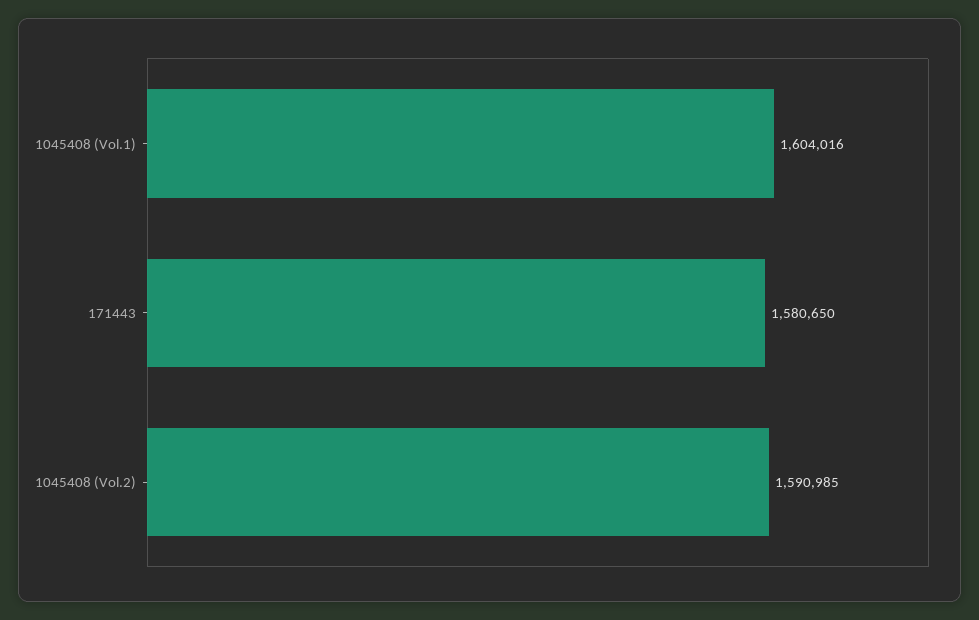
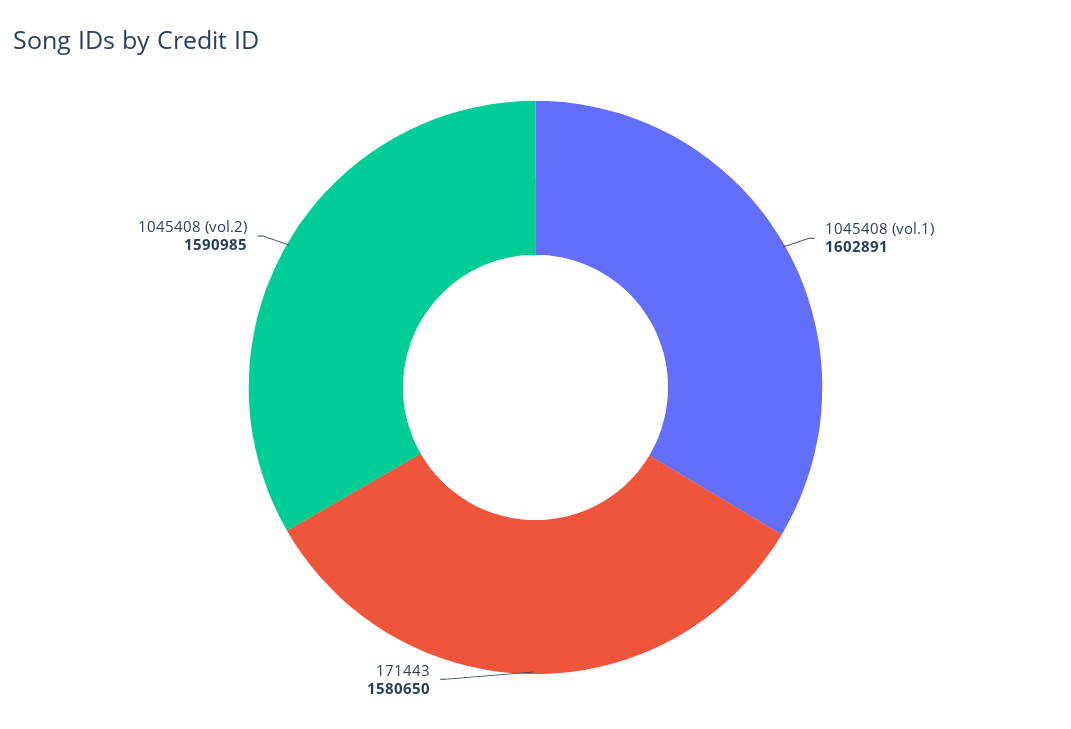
  {
-   "1045408 (Vol.1)": 1604016,
+   "1045408 (Vol.1)": 1602891,
    "171443": 1580650,
    "1045408 (Vol.2)": 1590985
  }

